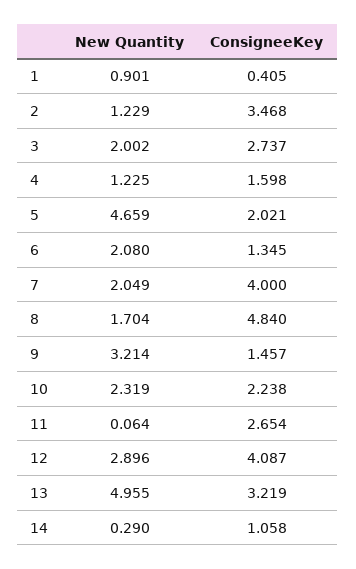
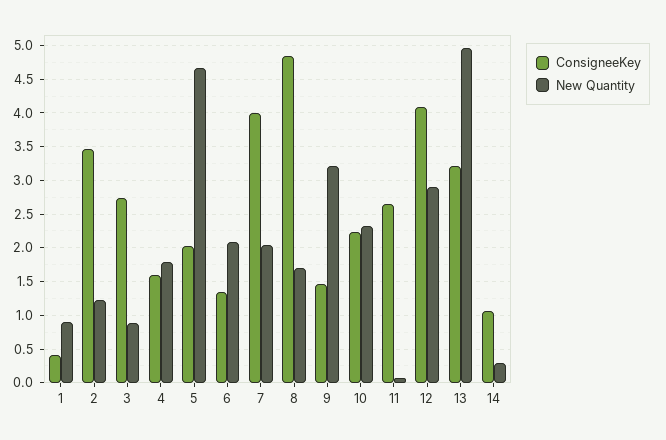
  {
    "New Quantity": {
      "1": 0.901,
      "2": 1.229,
-     "3": 2.002,
+     "3": 0.9,
-     "4": 1.225,
+     "4": 1.8,
      "5": 4.659,
      "6": 2.08,
      "7": 2.049,
      "8": 1.704,
      "9": 3.214,
      "10": 2.319,
      "11": 0.064,
      "12": 2.896,
      "13": 4.955,
      "14": 0.29
    },
    "ConsigneeKey": {
      "1": 0.405,
      "2": 3.468,
      "3": 2.737,
      "4": 1.598,
      "5": 2.021,
      "6": 1.345,
      "7": 4,
      "8": 4.84,
      "9": 1.457,
      "10": 2.238,
      "11": 2.654,
      "12": 4.087,
      "13": 3.219,
      "14": 1.058
    }
  }

